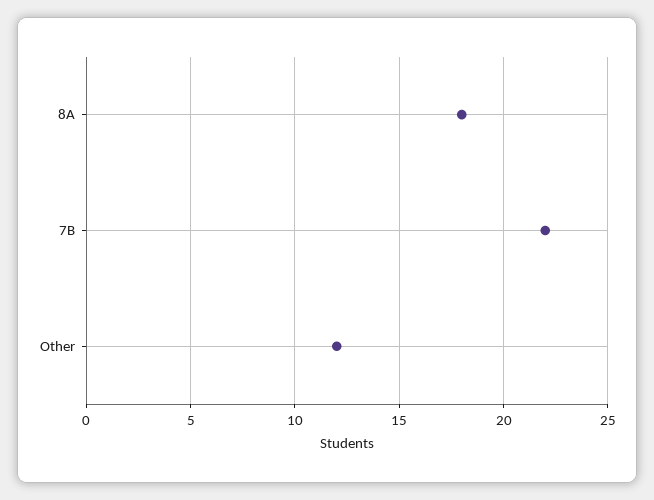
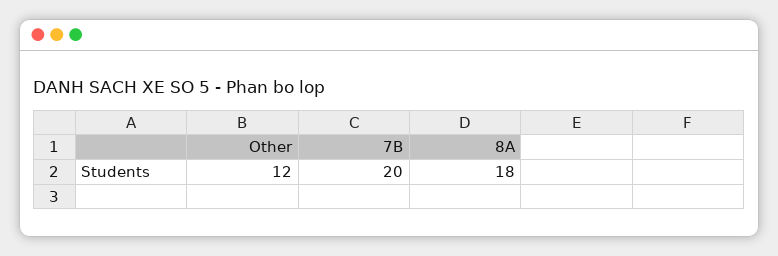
  {
    "8A": 18,
-   "7B": 22,
+   "7B": 20,
    "Other": 12
  }

